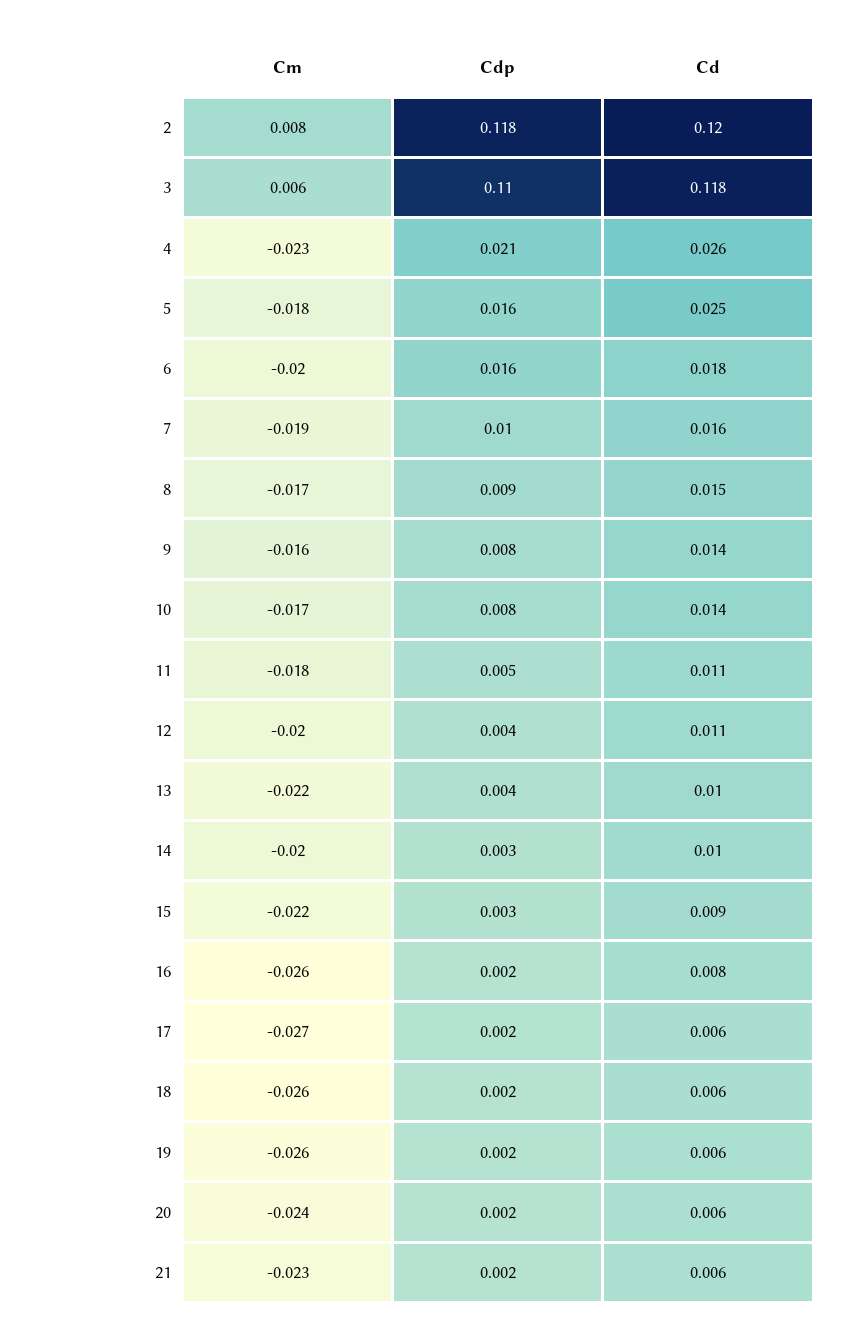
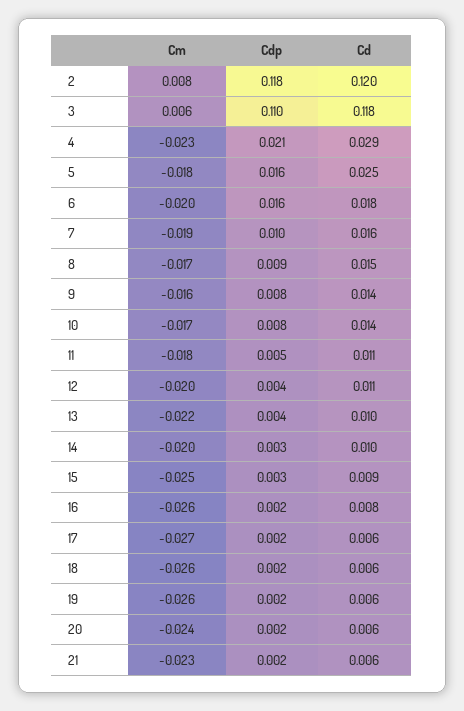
  {
    "Cm": {
      "2": 0.008,
      "3": 0.006,
      "4": -0.023,
      "5": -0.018,
      "6": -0.02,
      "7": -0.019,
      "8": -0.017,
      "9": -0.016,
      "10": -0.017,
      "11": -0.018,
      "12": -0.02,
      "13": -0.022,
      "14": -0.02,
-     "15": -0.022,
+     "15": -0.025,
      "16": -0.026,
      "17": -0.027,
      "18": -0.026,
      "19": -0.026,
      "20": -0.024,
      "21": -0.023
    },
    "Cdp": {
      "2": 0.118,
      "3": 0.11,
      "4": 0.021,
      "5": 0.016,
      "6": 0.016,
      "7": 0.01,
      "8": 0.009,
      "9": 0.008,
      "10": 0.008,
      "11": 0.005,
      "12": 0.004,
      "13": 0.004,
      "14": 0.003,
      "15": 0.003,
      "16": 0.002,
      "17": 0.002,
      "18": 0.002,
      "19": 0.002,
      "20": 0.002,
      "21": 0.002
    },
    "Cd": {
      "2": 0.12,
      "3": 0.118,
-     "4": 0.026,
+     "4": 0.029,
      "5": 0.025,
      "6": 0.018,
      "7": 0.016,
      "8": 0.015,
      "9": 0.014,
      "10": 0.014,
      "11": 0.011,
      "12": 0.011,
      "13": 0.01,
      "14": 0.01,
      "15": 0.009,
      "16": 0.008,
      "17": 0.006,
      "18": 0.006,
      "19": 0.006,
      "20": 0.006,
      "21": 0.006
    }
  }

